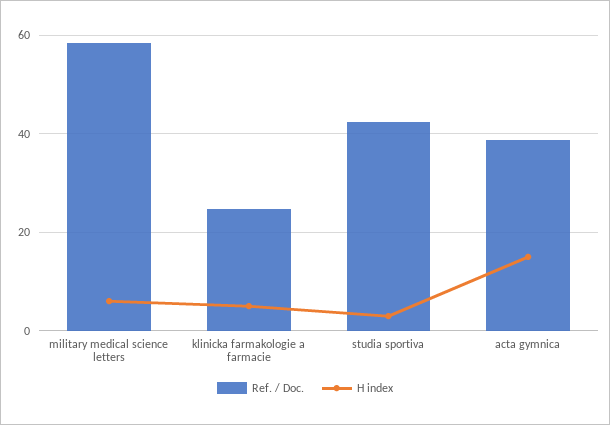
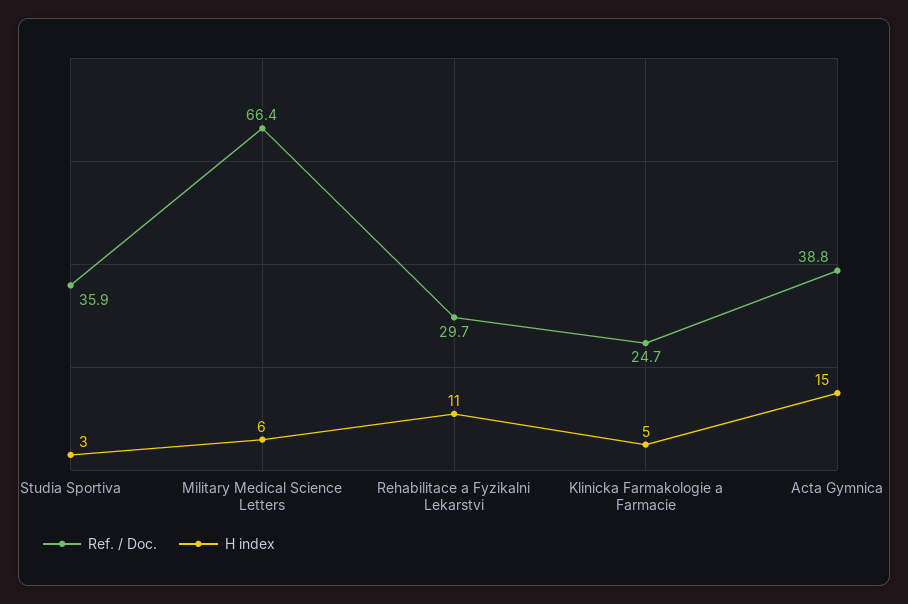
  {
    "Ref. / Doc.": {
-     "military medical science letters": 58,
+     "military medical science letters": 66.4,
      "klinicka farmakologie a farmacie": 24.7,
-     "studia sportiva": 42,
+     "studia sportiva": 35.9,
-     "acta gymnica": 38.8
+     "acta gymnica": 38.8,
+     "Rehabilitace a Fyzikalni Lekarstvi": 29.7
    },
    "H index": {
      "military medical science letters": 6,
      "klinicka farmakologie a farmacie": 5,
      "studia sportiva": 3,
-     "acta gymnica": 15
+     "acta gymnica": 15,
+     "Rehabilitace a Fyzikalni Lekarstvi": 11
    }
  }

